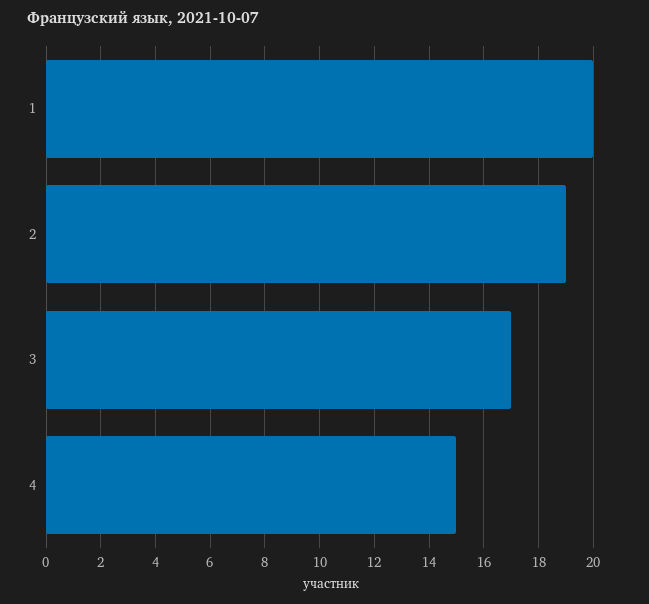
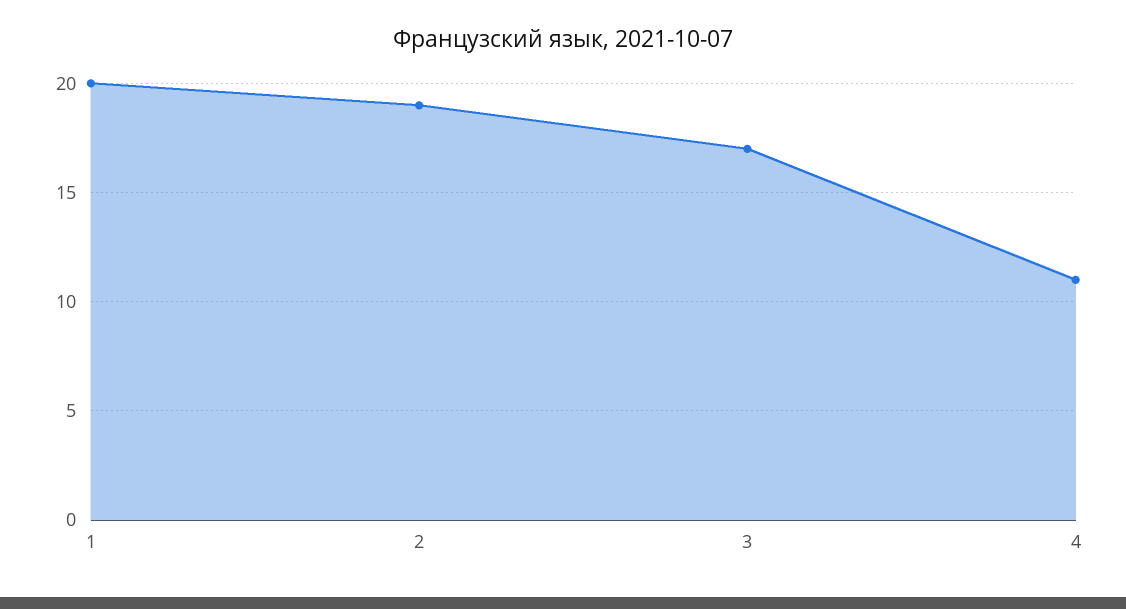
  {
    "1": 20,
    "2": 19,
    "3": 17,
-   "4": 15
+   "4": 11
  }

